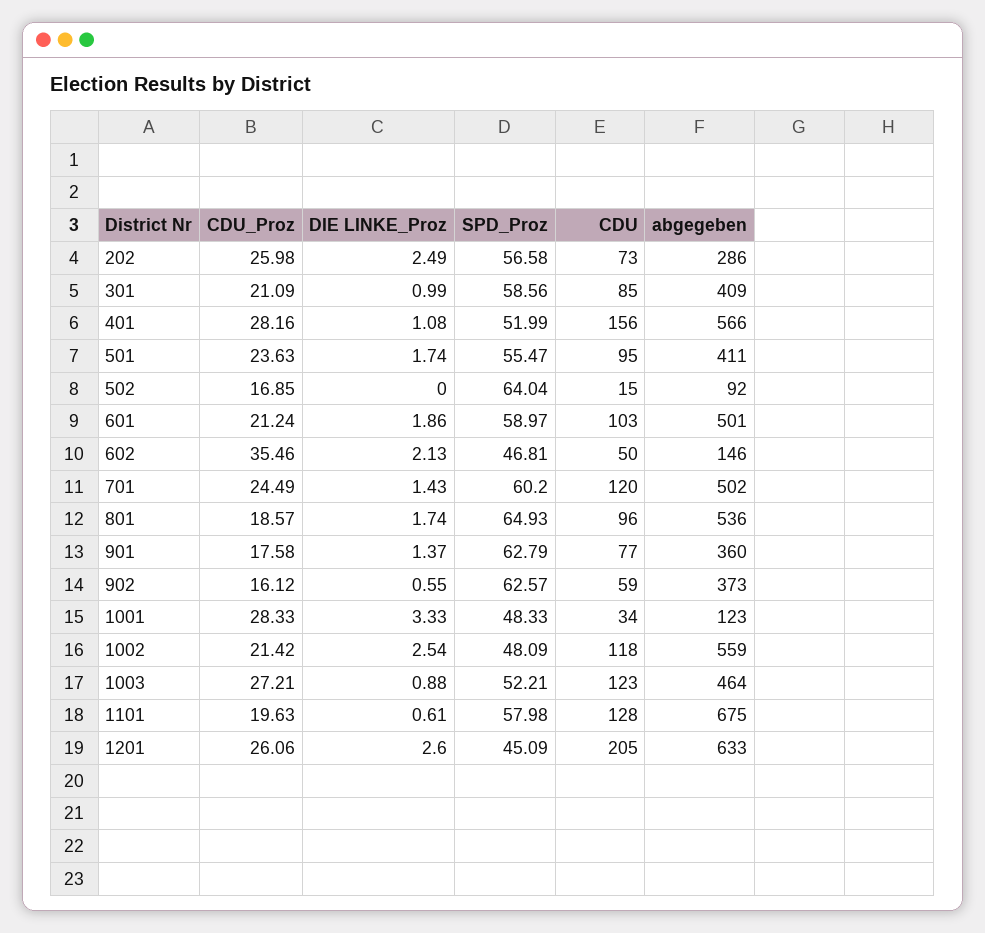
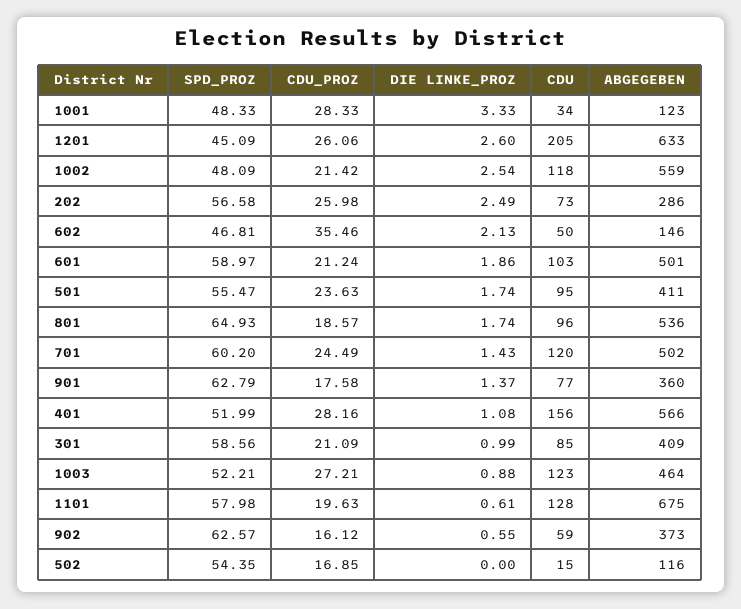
  {
    "CDU_Proz": {
      "202": 25.98,
      "301": 21.09,
      "401": 28.16,
      "501": 23.63,
      "502": 16.85,
      "601": 21.24,
      "602": 35.46,
      "701": 24.49,
      "801": 18.57,
      "901": 17.58,
      "902": 16.12,
      "1001": 28.33,
      "1002": 21.42,
      "1003": 27.21,
      "1101": 19.63,
      "1201": 26.06
    },
    "DIE LINKE_Proz": {
      "202": 2.49,
      "301": 0.99,
      "401": 1.08,
      "501": 1.74,
      "502": 0,
      "601": 1.86,
      "602": 2.13,
      "701": 1.43,
      "801": 1.74,
      "901": 1.37,
      "902": 0.55,
      "1001": 3.33,
      "1002": 2.54,
      "1003": 0.88,
      "1101": 0.61,
      "1201": 2.6
    },
    "SPD_Proz": {
      "202": 56.58,
      "301": 58.56,
      "401": 51.99,
      "501": 55.47,
-     "502": 64.04,
+     "502": 54.35,
      "601": 58.97,
      "602": 46.81,
      "701": 60.2,
      "801": 64.93,
      "901": 62.79,
      "902": 62.57,
      "1001": 48.33,
      "1002": 48.09,
      "1003": 52.21,
      "1101": 57.98,
      "1201": 45.09
    },
    "CDU": {
      "202": 73,
      "301": 85,
      "401": 156,
      "501": 95,
      "502": 15,
      "601": 103,
      "602": 50,
      "701": 120,
      "801": 96,
      "901": 77,
      "902": 59,
      "1001": 34,
      "1002": 118,
      "1003": 123,
      "1101": 128,
      "1201": 205
    },
    "abgegeben": {
      "202": 286,
      "301": 409,
      "401": 566,
      "501": 411,
-     "502": 92,
+     "502": 116,
      "601": 501,
      "602": 146,
      "701": 502,
      "801": 536,
      "901": 360,
      "902": 373,
      "1001": 123,
      "1002": 559,
      "1003": 464,
      "1101": 675,
      "1201": 633
    }
  }

